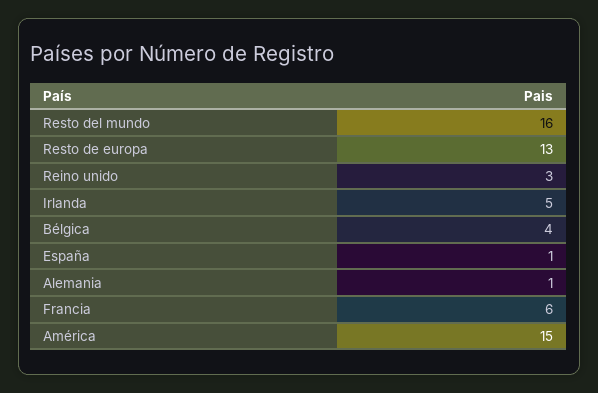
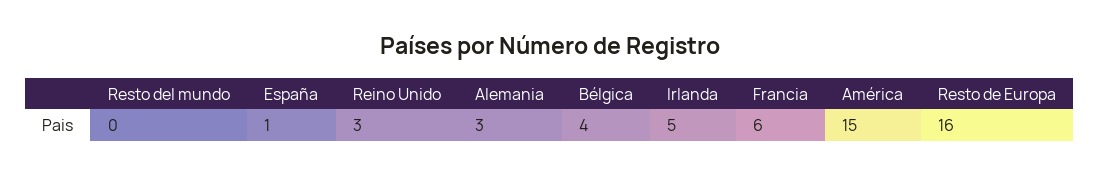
  {
-   "Resto del mundo": 16,
+   "Resto del mundo": 0,
-   "Resto de europa": 13,
+   "Resto de europa": 16,
    "Reino unido": 3,
    "Irlanda": 5,
    "Bélgica": 4,
    "España": 1,
-   "Alemania": 1,
+   "Alemania": 3,
    "Francia": 6,
    "América": 15
  }

